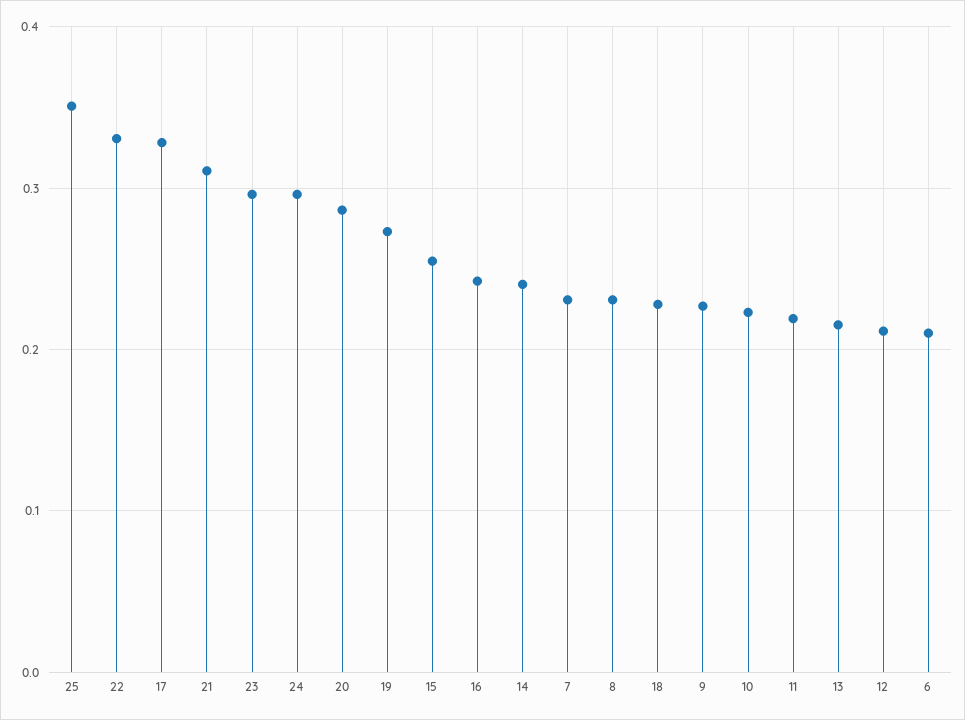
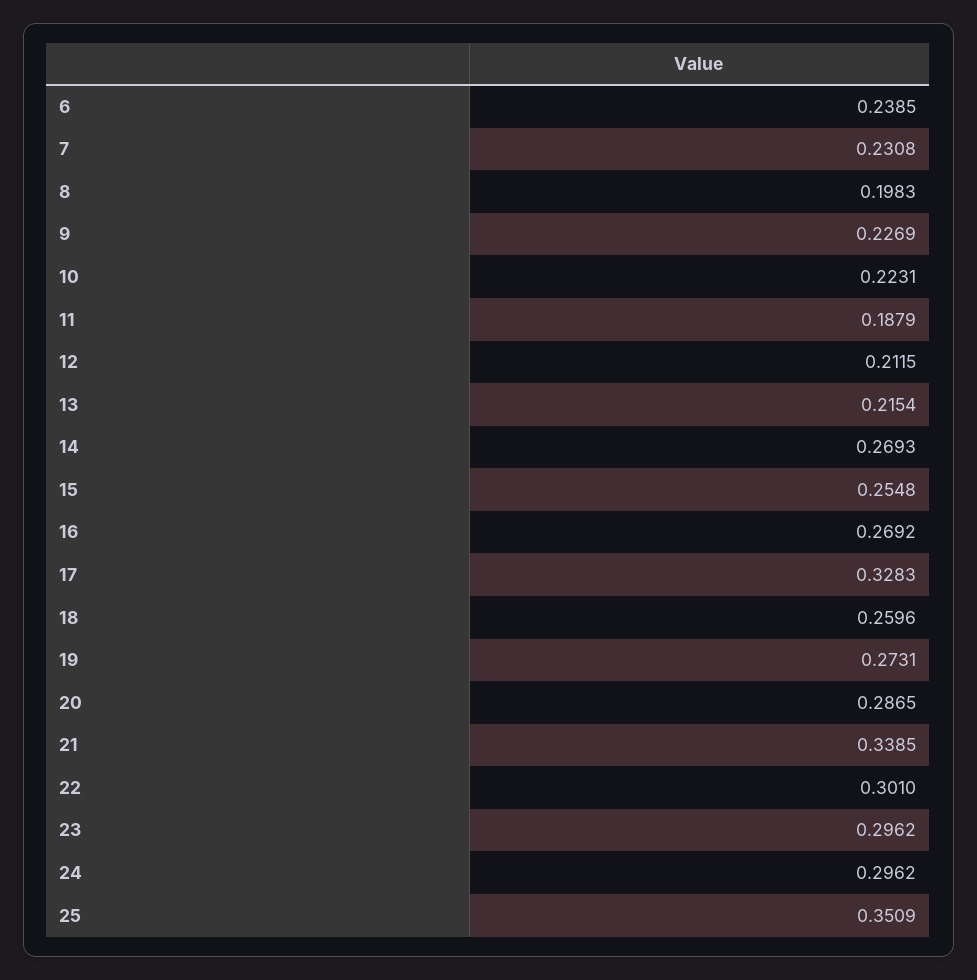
  {
    "25": 0.3509,
-   "22": 0.33,
+   "22": 0.301,
    "17": 0.3283,
-   "21": 0.31,
+   "21": 0.3385,
    "23": 0.2962,
    "24": 0.2962,
    "20": 0.2865,
    "19": 0.2731,
    "15": 0.2548,
-   "16": 0.24,
+   "16": 0.2692,
-   "14": 0.24,
+   "14": 0.2693,
    "7": 0.2308,
-   "8": 0.23,
+   "8": 0.1983,
-   "18": 0.23,
+   "18": 0.2596,
    "9": 0.2269,
    "10": 0.2231,
-   "11": 0.22,
+   "11": 0.1879,
    "13": 0.2154,
    "12": 0.2115,
-   "6": 0.21
+   "6": 0.2385
  }

